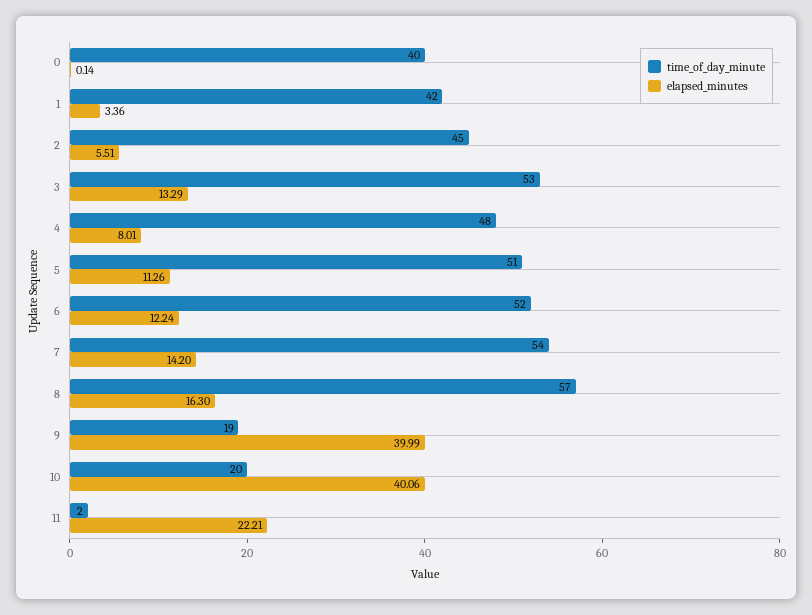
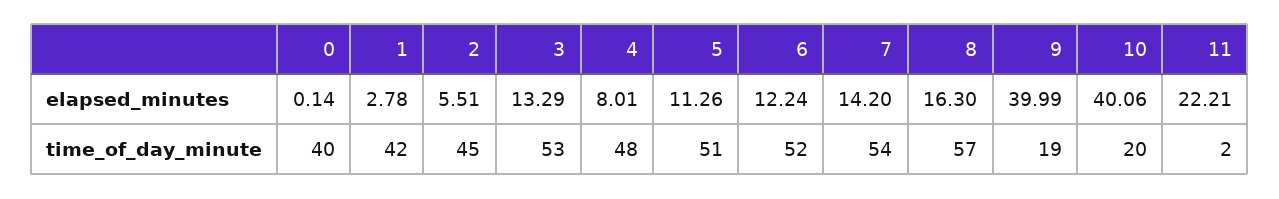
  {
    "time_of_day_minute": {
      "0": 40,
      "1": 42,
      "2": 45,
      "3": 53,
      "4": 48,
      "5": 51,
      "6": 52,
      "7": 54,
      "8": 57,
      "9": 19,
      "10": 20,
      "11": 2
    },
    "elapsed_minutes": {
      "0": 0.14,
-     "1": 3.36,
+     "1": 2.78,
      "2": 5.51,
      "3": 13.29,
      "4": 8.01,
      "5": 11.26,
      "6": 12.24,
      "7": 14.2,
      "8": 16.3,
      "9": 39.99,
      "10": 40.06,
      "11": 22.21
    }
  }

